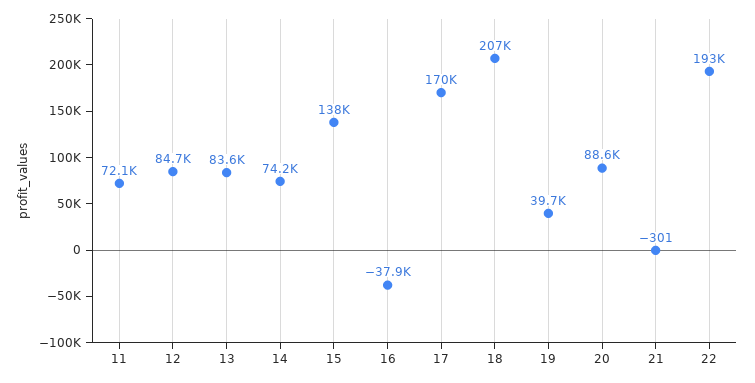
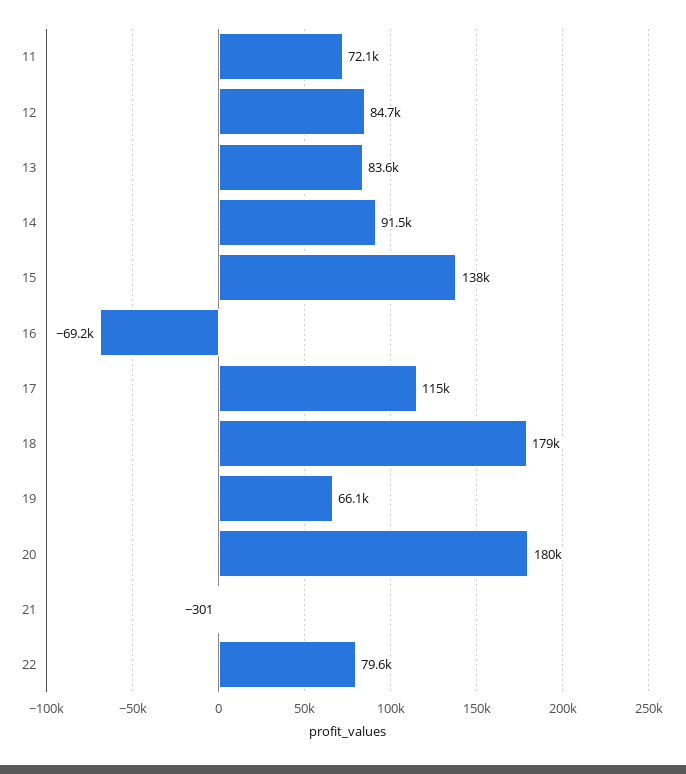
  {
    "11": 72100,
    "12": 84700,
    "13": 83600,
-   "14": 74200,
+   "14": 91500,
    "15": 138000,
-   "16": -37900,
+   "16": -69200,
-   "17": 170000,
+   "17": 115000,
-   "18": 207000,
+   "18": 179000,
-   "19": 39700,
+   "19": 66100,
-   "20": 88600,
+   "20": 180000,
    "21": -301,
-   "22": 193000
+   "22": 79600
  }

